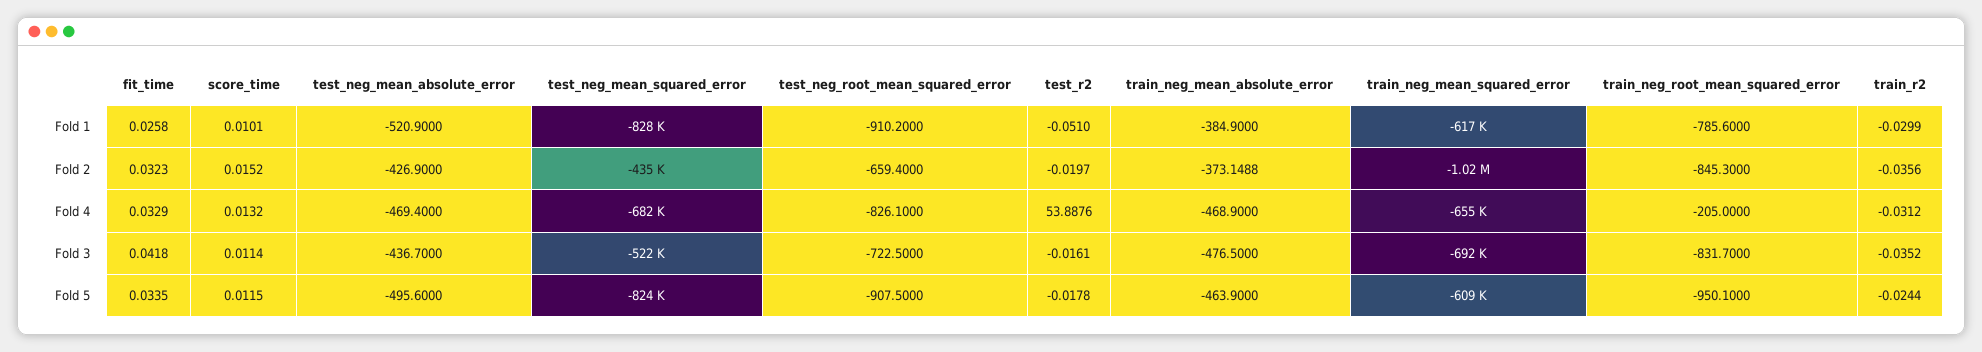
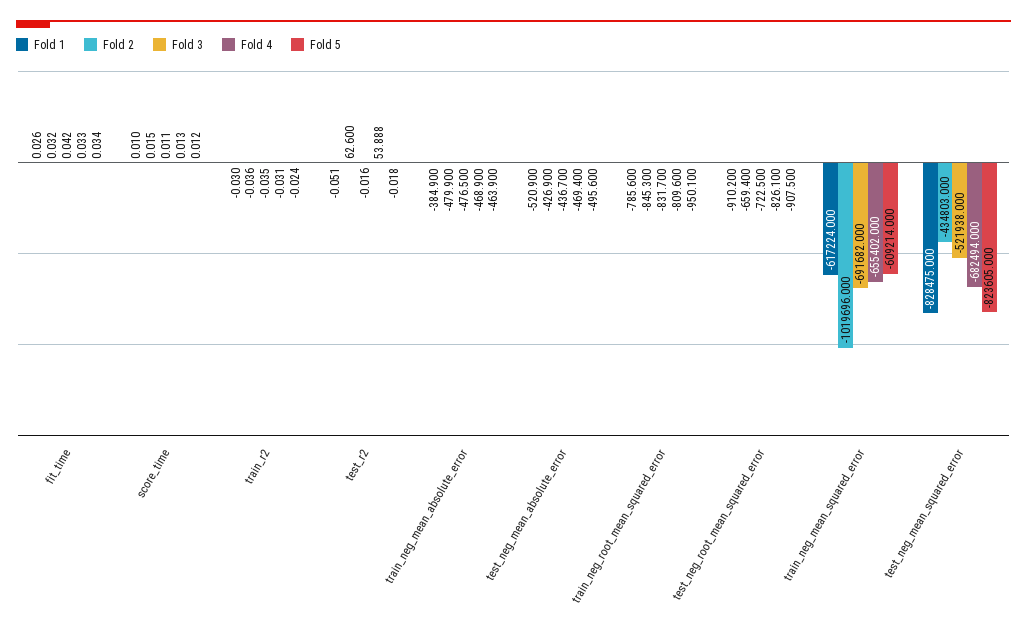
  {
    "Fold 1": {
      "fit_time": 0.0258,
      "score_time": 0.0101,
      "test_neg_mean_absolute_error": -520.9,
      "test_neg_mean_squared_error": -828475,
      "test_neg_root_mean_squared_error": -910.2,
      "test_r2": -0.051,
      "train_neg_mean_absolute_error": -384.9,
      "train_neg_mean_squared_error": -617224,
      "train_neg_root_mean_squared_error": -785.6,
      "train_r2": -0.0299
    },
    "Fold 2": {
      "fit_time": 0.0323,
      "score_time": 0.0152,
      "test_neg_mean_absolute_error": -426.9,
      "test_neg_mean_squared_error": -434803,
      "test_neg_root_mean_squared_error": -659.4,
-     "test_r2": -0.0197,
+     "test_r2": 62.6,
-     "train_neg_mean_absolute_error": -373.1488,
+     "train_neg_mean_absolute_error": -479.9,
      "train_neg_mean_squared_error": -1019696,
      "train_neg_root_mean_squared_error": -845.3,
      "train_r2": -0.0356
    },
    "Fold 4": {
      "fit_time": 0.0329,
      "score_time": 0.0132,
      "test_neg_mean_absolute_error": -469.4,
      "test_neg_mean_squared_error": -682494,
      "test_neg_root_mean_squared_error": -826.1,
      "test_r2": 53.8876,
      "train_neg_mean_absolute_error": -468.9,
      "train_neg_mean_squared_error": -655402,
-     "train_neg_root_mean_squared_error": -205,
+     "train_neg_root_mean_squared_error": -809.6,
      "train_r2": -0.0312
    },
    "Fold 3": {
      "fit_time": 0.0418,
      "score_time": 0.0114,
      "test_neg_mean_absolute_error": -436.7,
      "test_neg_mean_squared_error": -521938,
      "test_neg_root_mean_squared_error": -722.5,
      "test_r2": -0.0161,
      "train_neg_mean_absolute_error": -476.5,
      "train_neg_mean_squared_error": -691682,
      "train_neg_root_mean_squared_error": -831.7,
      "train_r2": -0.0352
    },
    "Fold 5": {
      "fit_time": 0.0335,
      "score_time": 0.0115,
      "test_neg_mean_absolute_error": -495.6,
      "test_neg_mean_squared_error": -823605,
      "test_neg_root_mean_squared_error": -907.5,
      "test_r2": -0.0178,
      "train_neg_mean_absolute_error": -463.9,
      "train_neg_mean_squared_error": -609214,
      "train_neg_root_mean_squared_error": -950.1,
      "train_r2": -0.0244
    }
  }

